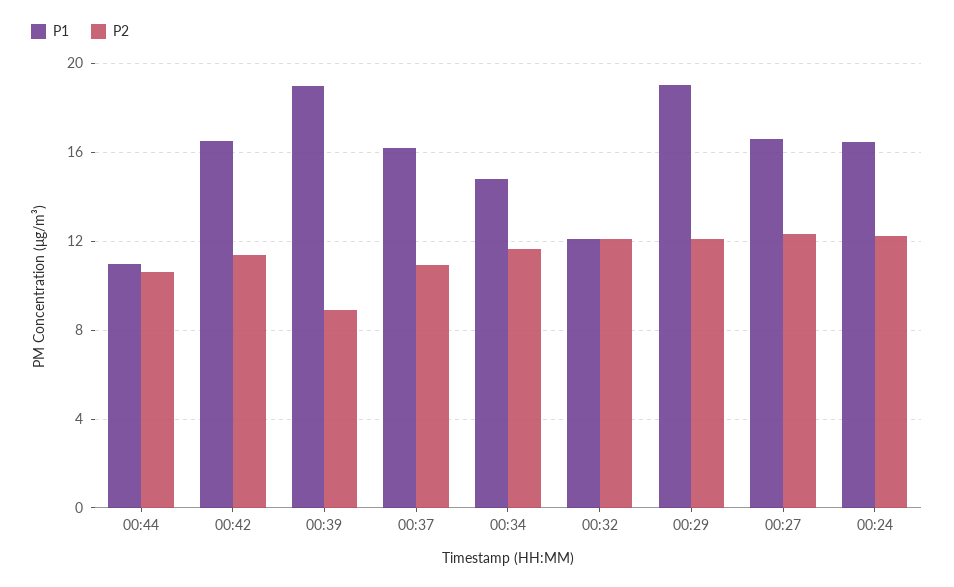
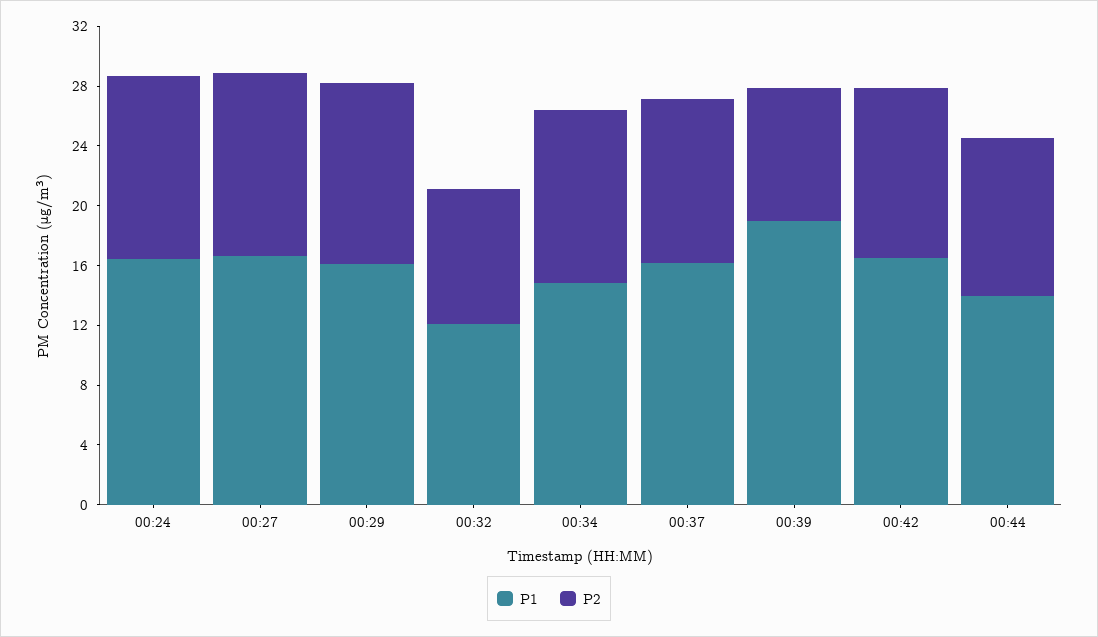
  {
    "P1": {
-     "00:44": 11,
+     "00:44": 14,
      "00:42": 16.5,
      "00:39": 19,
      "00:37": 16,
      "00:34": 15,
      "00:32": 12,
-     "00:29": 19,
+     "00:29": 16,
      "00:27": 16.5,
      "00:24": 16.5
    },
    "P2": {
      "00:44": 10.5,
      "00:42": 11.5,
      "00:39": 9,
      "00:37": 11,
      "00:34": 11.5,
-     "00:32": 12,
+     "00:32": 9,
      "00:29": 12,
      "00:27": 12.5,
      "00:24": 12
    }
  }

